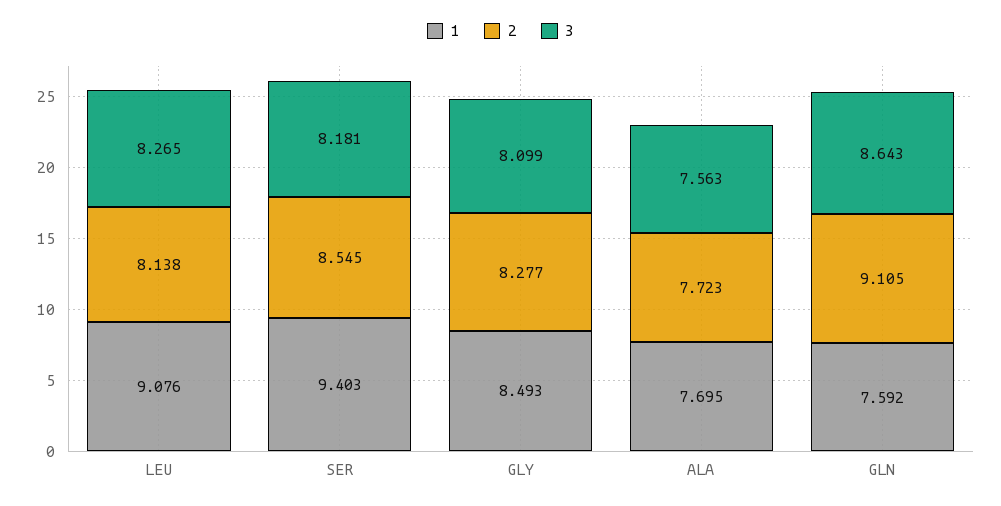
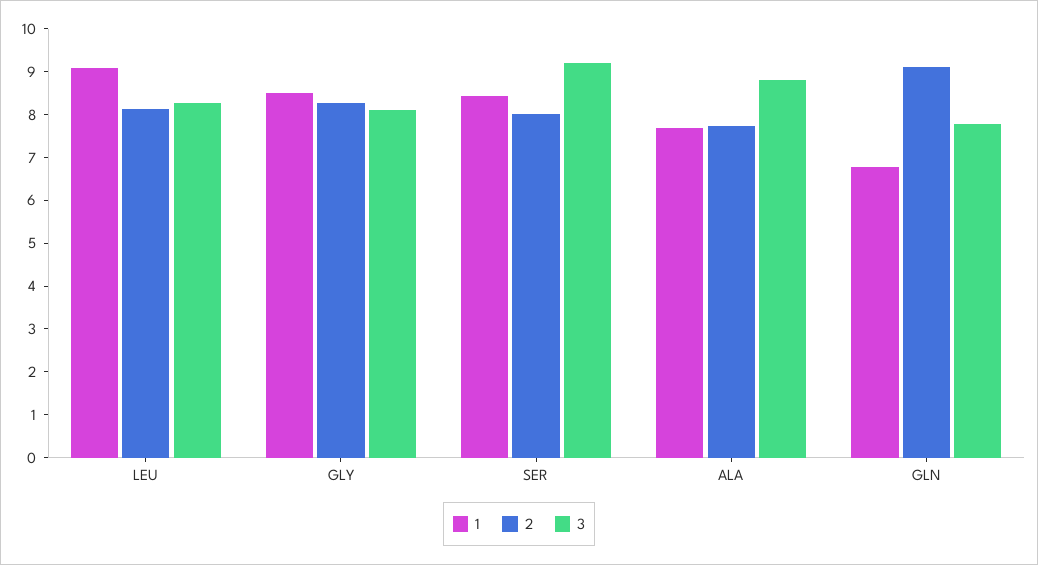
  {
    "1": {
      "LEU": 9.076,
-     "SER": 9.403,
+     "SER": 8.4,
      "GLY": 8.493,
      "ALA": 7.695,
-     "GLN": 7.592
+     "GLN": 6.8
    },
    "2": {
      "LEU": 8.138,
-     "SER": 8.545,
+     "SER": 8,
      "GLY": 8.277,
      "ALA": 7.723,
      "GLN": 9.105
    },
    "3": {
      "LEU": 8.265,
-     "SER": 8.181,
+     "SER": 9.2,
      "GLY": 8.099,
-     "ALA": 7.563,
+     "ALA": 8.8,
-     "GLN": 8.643
+     "GLN": 7.8
    }
  }

